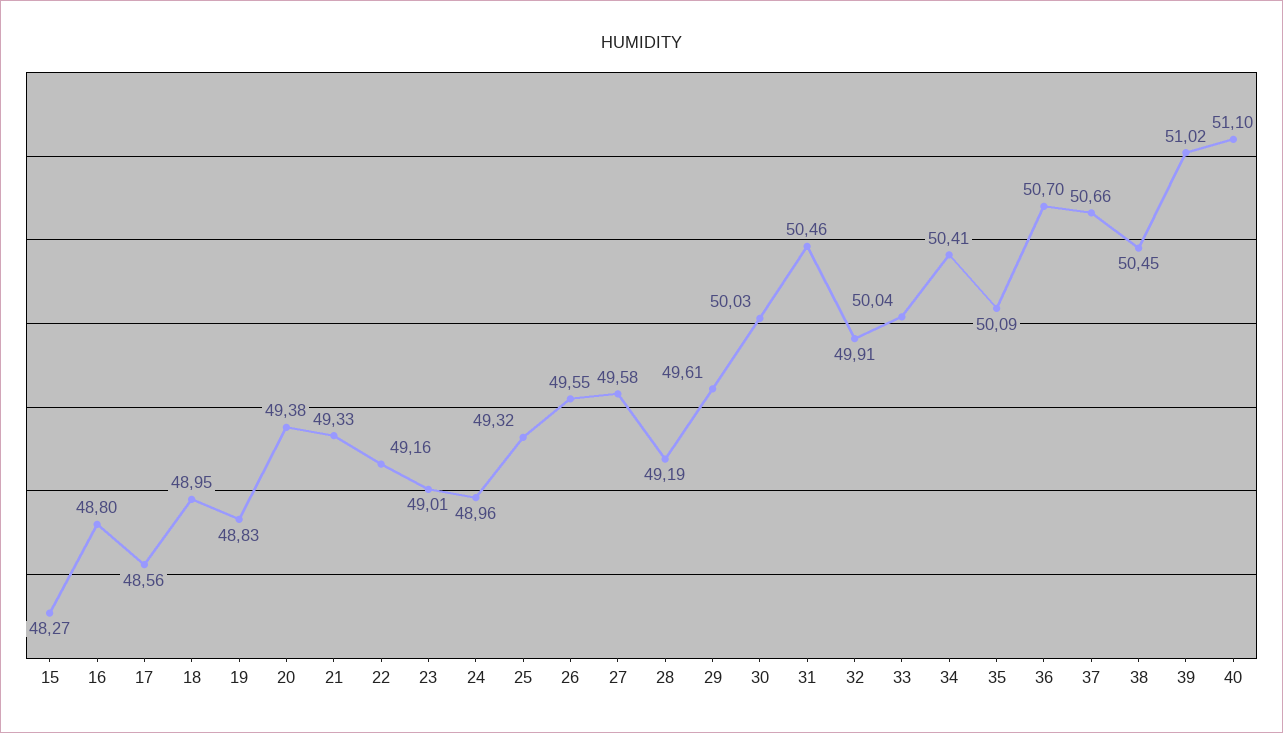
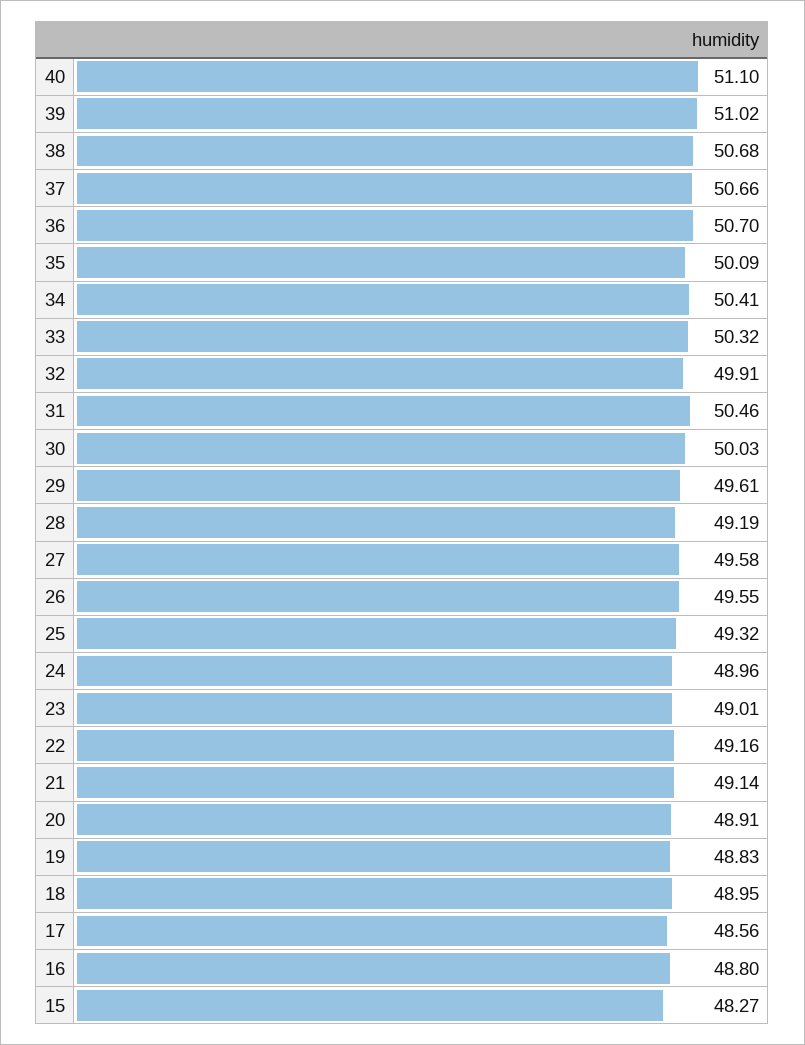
  {
    "15": 48.27,
    "16": 48.8,
    "17": 48.56,
    "18": 48.95,
    "19": 48.83,
-   "20": 49.38,
+   "20": 48.91,
-   "21": 49.33,
+   "21": 49.14,
    "22": 49.16,
    "23": 49.01,
    "24": 48.96,
    "25": 49.32,
    "26": 49.55,
    "27": 49.58,
    "28": 49.19,
    "29": 49.61,
    "30": 50.03,
    "31": 50.46,
    "32": 49.91,
-   "33": 50.04,
+   "33": 50.32,
    "34": 50.41,
    "35": 50.09,
    "36": 50.7,
    "37": 50.66,
-   "38": 50.45,
+   "38": 50.68,
    "39": 51.02,
    "40": 51.1
  }

